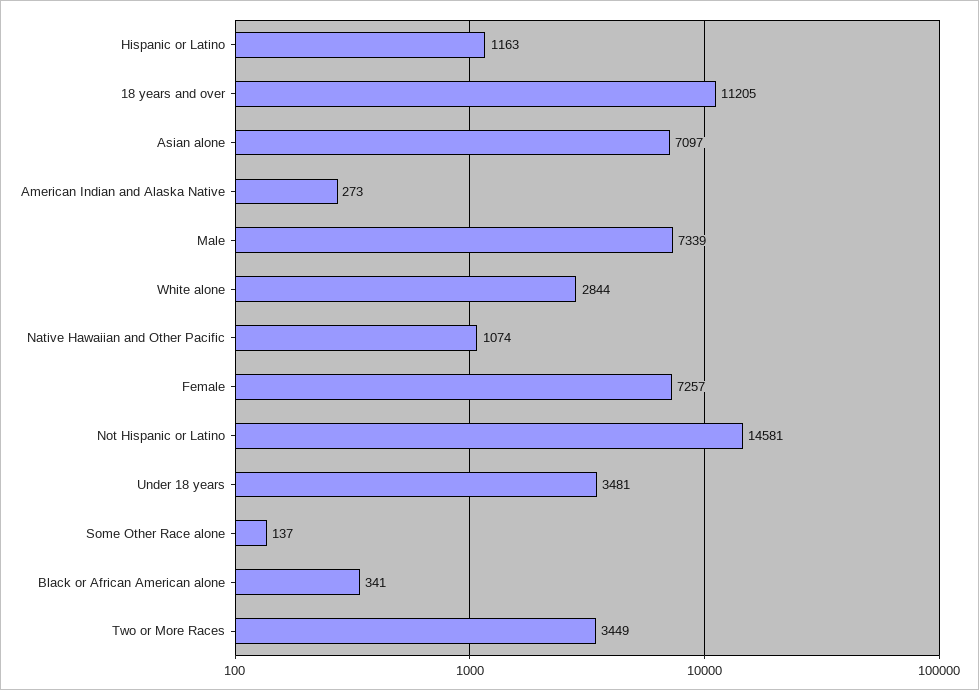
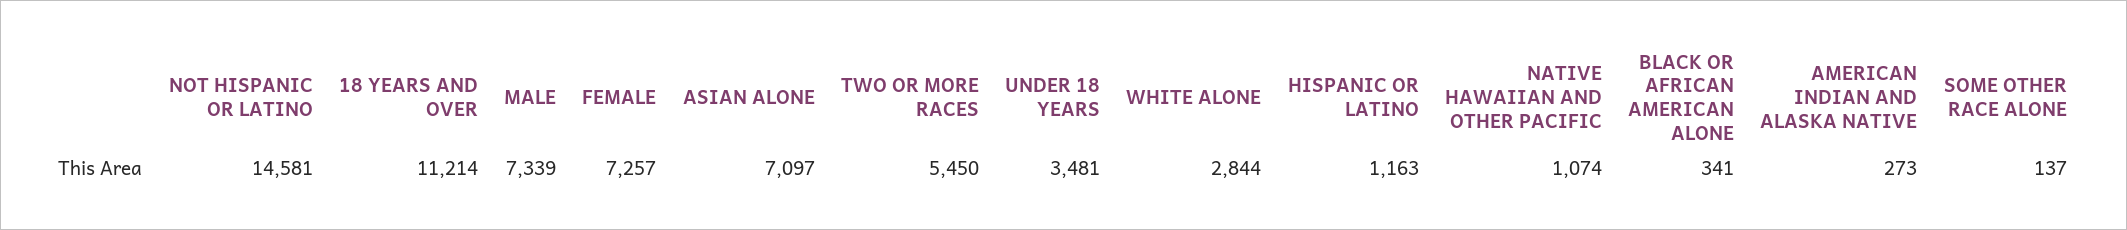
  {
    "Hispanic or Latino": 1163,
-   "18 years and over": 11205,
+   "18 years and over": 11214,
    "Asian alone": 7097,
    "American Indian and Alaska Native": 273,
    "Male": 7339,
    "White alone": 2844,
    "Native Hawaiian and Other Pacific": 1074,
    "Female": 7257,
    "Not Hispanic or Latino": 14581,
    "Under 18 years": 3481,
    "Some Other Race alone": 137,
    "Black or African American alone": 341,
-   "Two or More Races": 3449
+   "Two or More Races": 5450
  }

